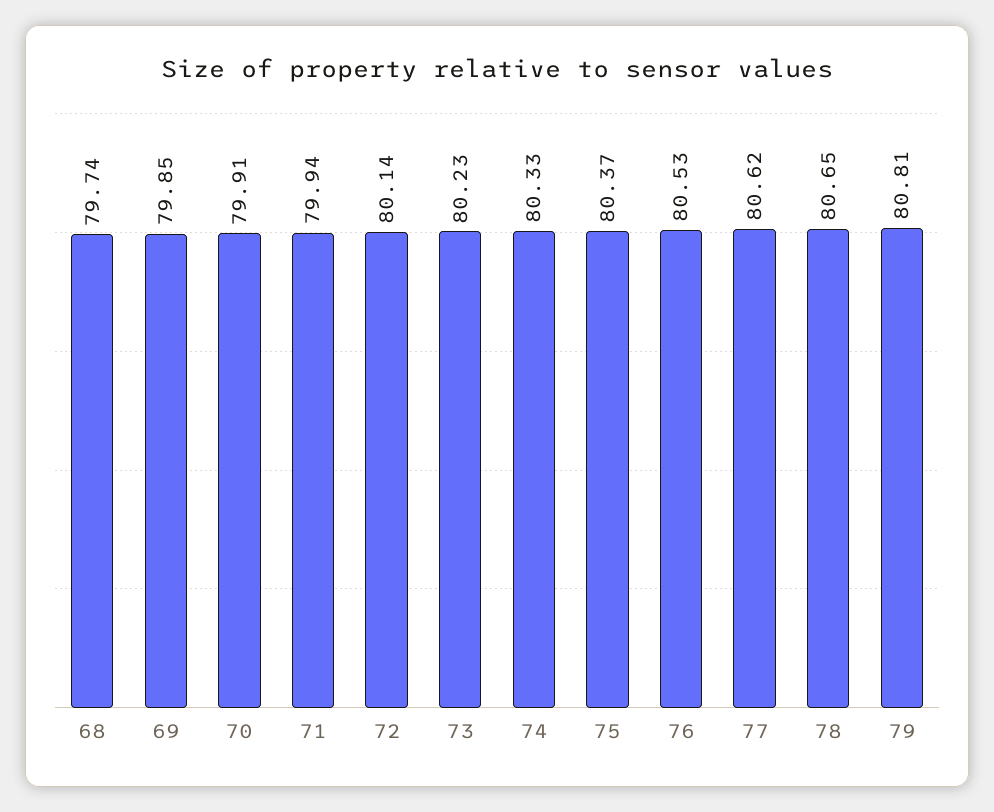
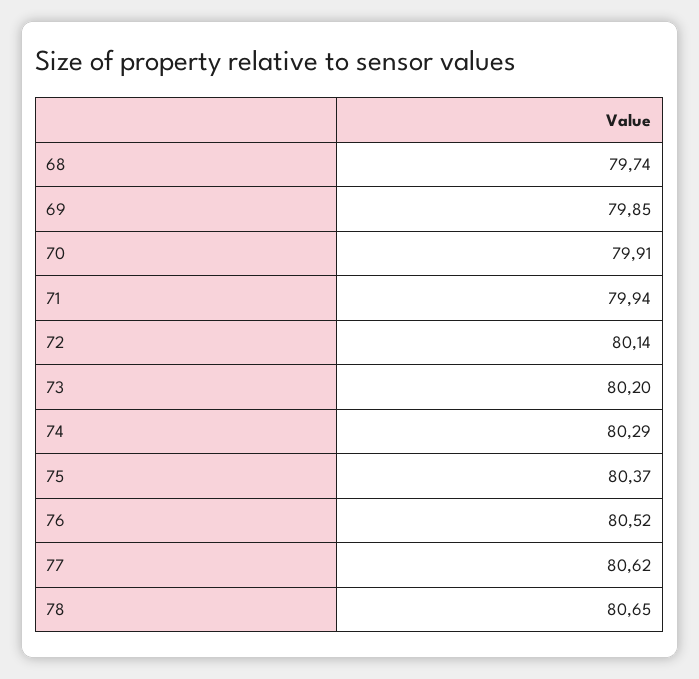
  {
    "68": 79.74,
    "69": 79.85,
    "70": 79.91,
    "71": 79.94,
    "72": 80.14,
-   "73": 80.23,
+   "73": 80.2,
-   "74": 80.33,
+   "74": 80.29,
    "75": 80.37,
-   "76": 80.53,
+   "76": 80.52,
    "77": 80.62,
-   "78": 80.65,
+   "78": 80.65
-   "79": 80.81
  }

